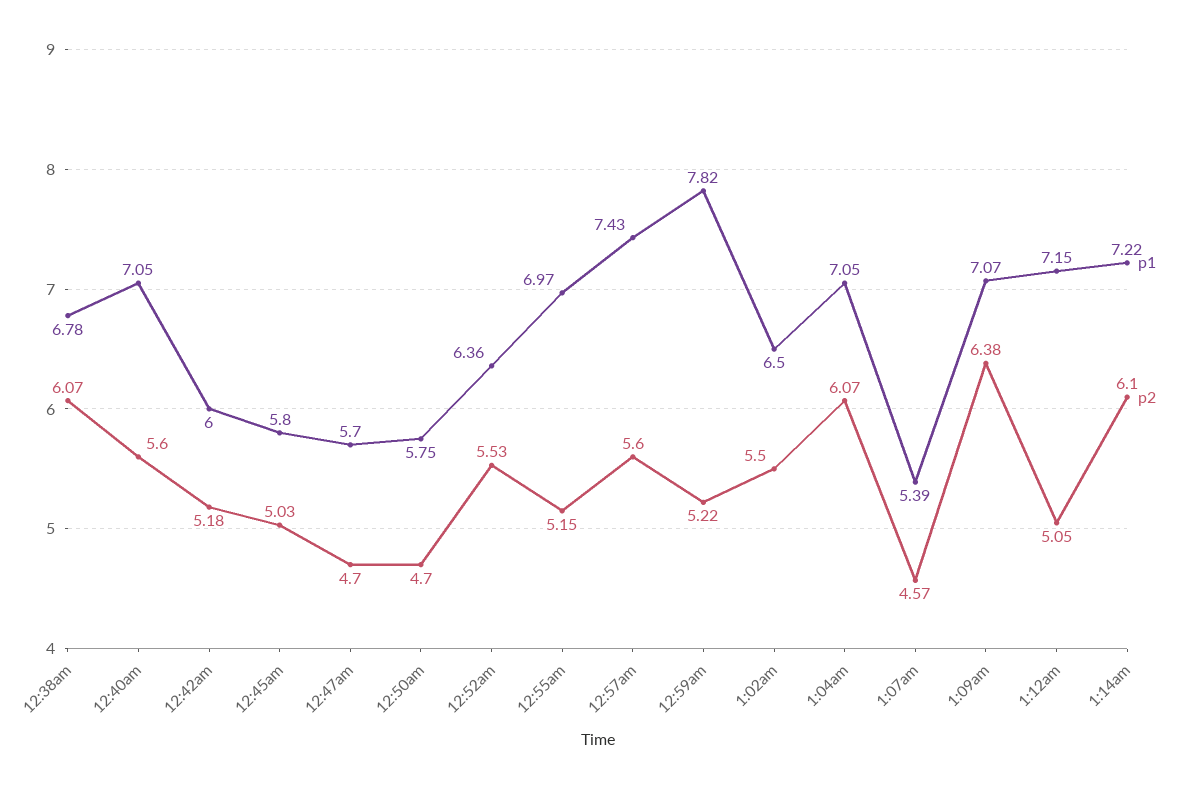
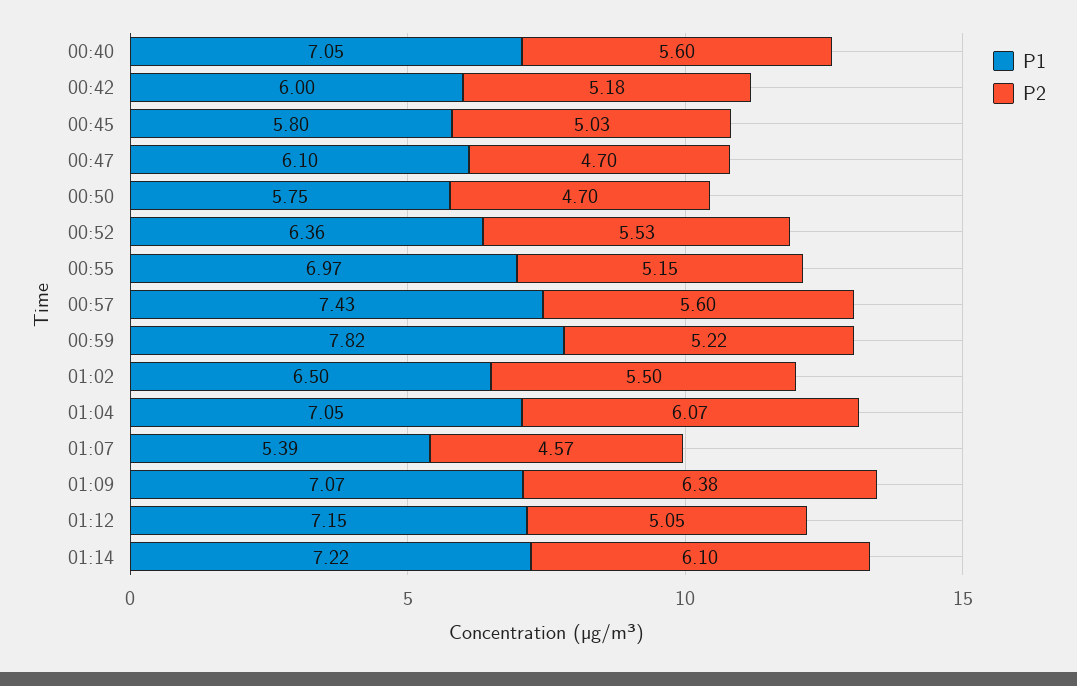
  {
    "p1": {
-     "12:38am": 6.78,
      "12:40am": 7.05,
      "12:42am": 6,
      "12:45am": 5.8,
-     "12:47am": 5.7,
+     "12:47am": 6.1,
      "12:50am": 5.75,
      "12:52am": 6.36,
      "12:55am": 6.97,
      "12:57am": 7.43,
      "12:59am": 7.82,
      "1:02am": 6.5,
      "1:04am": 7.05,
      "1:07am": 5.39,
      "1:09am": 7.07,
      "1:12am": 7.15,
      "1:14am": 7.22
    },
    "p2": {
-     "12:38am": 6.07,
      "12:40am": 5.6,
      "12:42am": 5.18,
      "12:45am": 5.03,
      "12:47am": 4.7,
      "12:50am": 4.7,
      "12:52am": 5.53,
      "12:55am": 5.15,
      "12:57am": 5.6,
      "12:59am": 5.22,
      "1:02am": 5.5,
      "1:04am": 6.07,
      "1:07am": 4.57,
      "1:09am": 6.38,
      "1:12am": 5.05,
      "1:14am": 6.1
    }
  }

